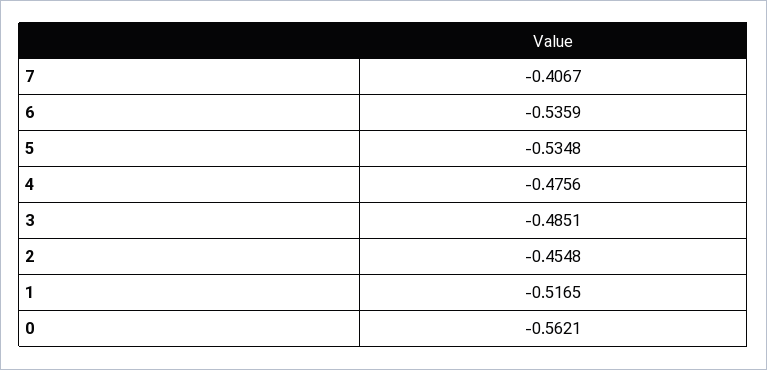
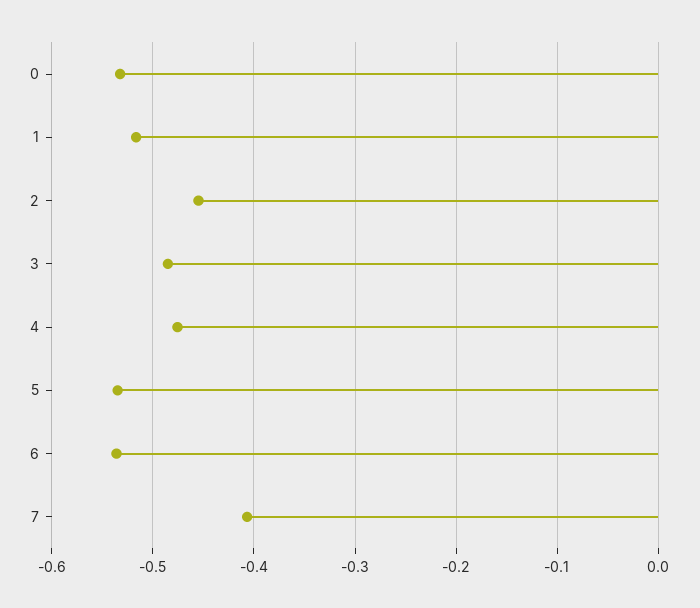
  {
    "7": -0.4067,
    "6": -0.5359,
    "5": -0.5348,
    "4": -0.4756,
    "3": -0.4851,
    "2": -0.4548,
    "1": -0.5165,
-   "0": -0.5621
+   "0": -0.53
  }

